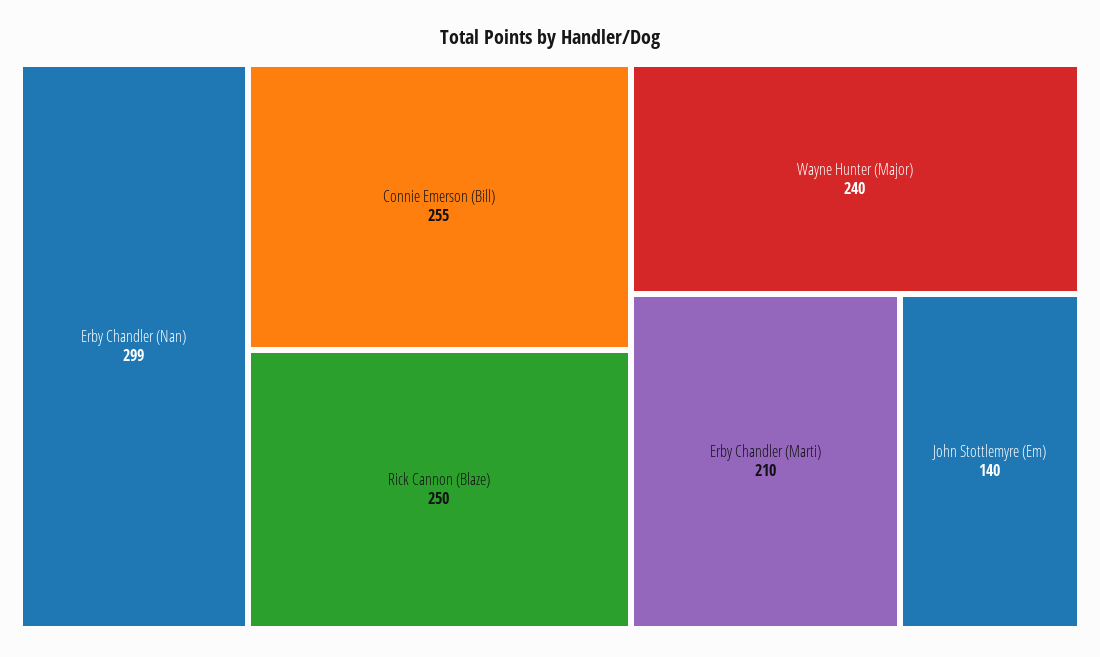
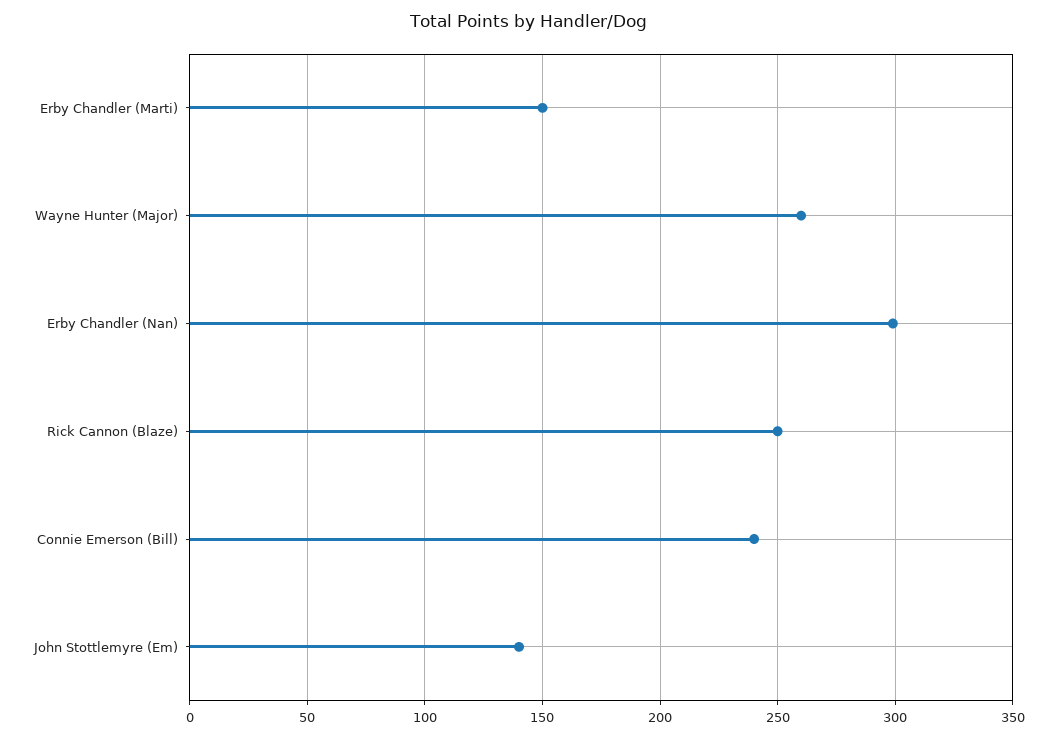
  {
    "Erby Chandler (Nan)": 299,
-   "Connie Emerson (Bill)": 255,
+   "Connie Emerson (Bill)": 240,
    "Rick Cannon (Blaze)": 250,
-   "Wayne Hunter (Major)": 240,
+   "Wayne Hunter (Major)": 260,
-   "Erby Chandler (Marti)": 210,
+   "Erby Chandler (Marti)": 150,
    "John Stottlemyre (Em)": 140
  }

